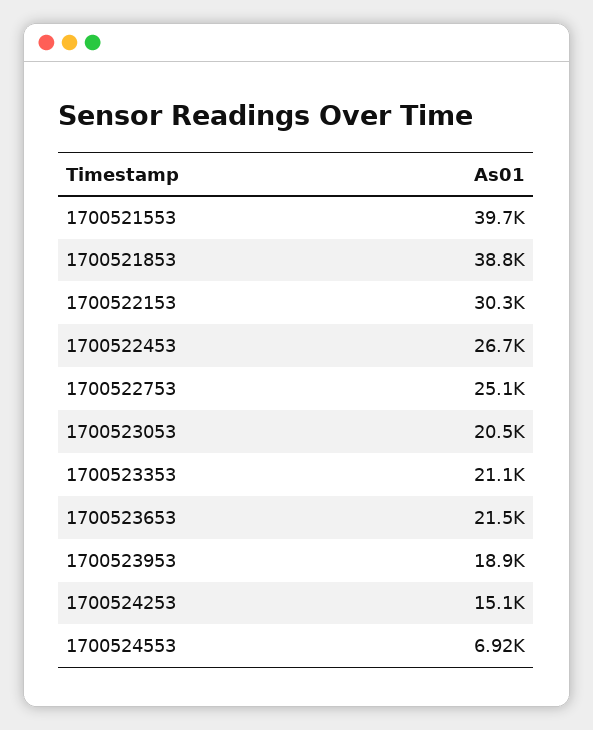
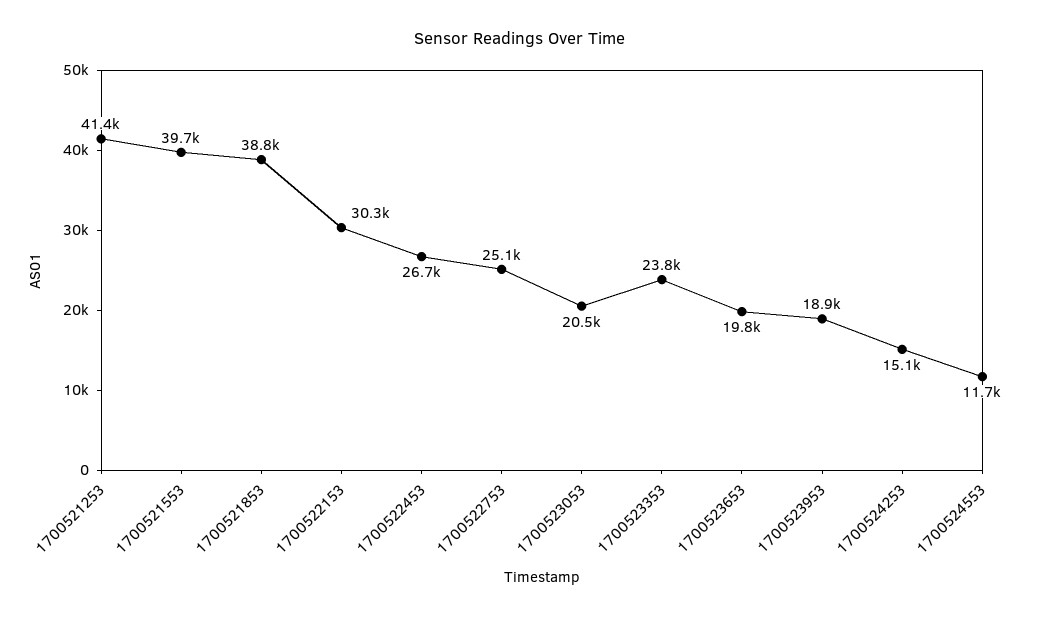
  {
    "1700521553": 39700,
    "1700521853": 38800,
    "1700522153": 30300,
    "1700522453": 26700,
    "1700522753": 25100,
    "1700523053": 20500,
-   "1700523353": 21100,
+   "1700523353": 23800,
-   "1700523653": 21500,
+   "1700523653": 19800,
    "1700523953": 18900,
    "1700524253": 15100,
-   "1700524553": 6920
+   "1700524553": 11700,
+   "1700521253": 41400
  }

